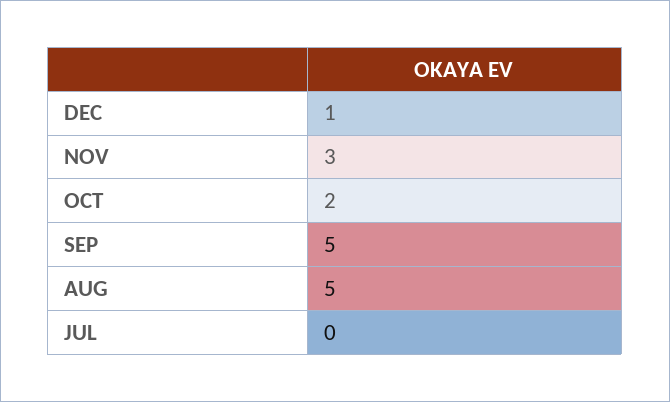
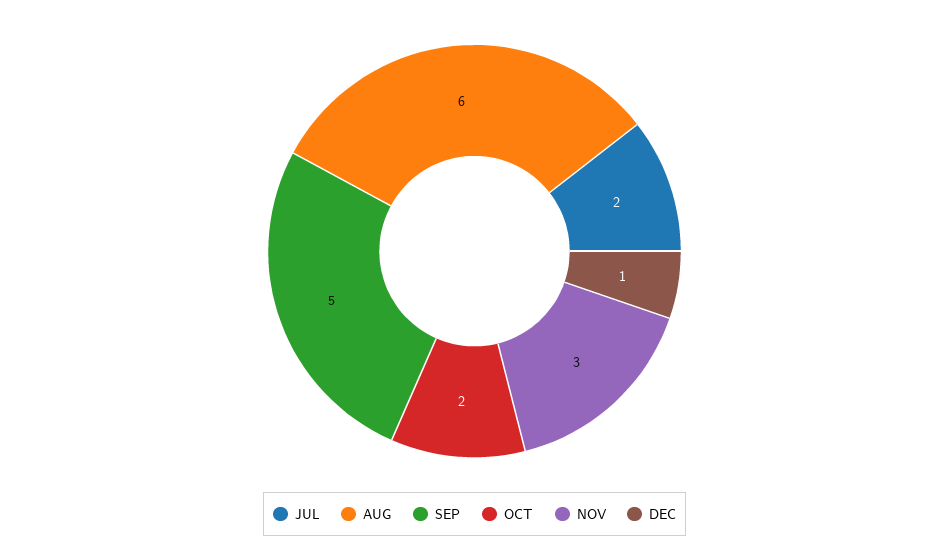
  {
    "DEC": 1,
    "NOV": 3,
    "OCT": 2,
    "SEP": 5,
-   "AUG": 5,
+   "AUG": 6,
-   "JUL": 0
+   "JUL": 2
  }

